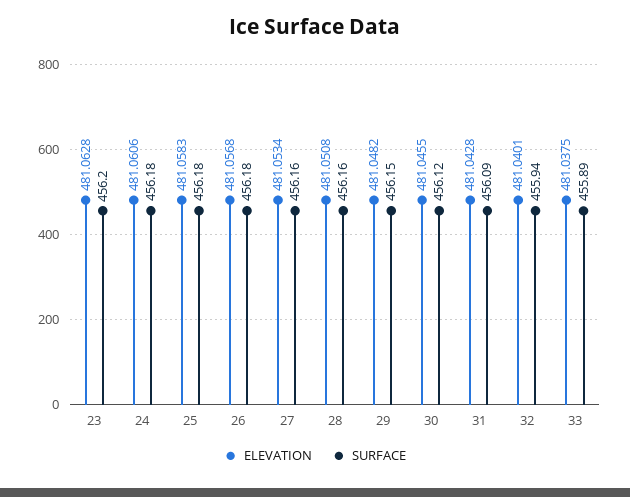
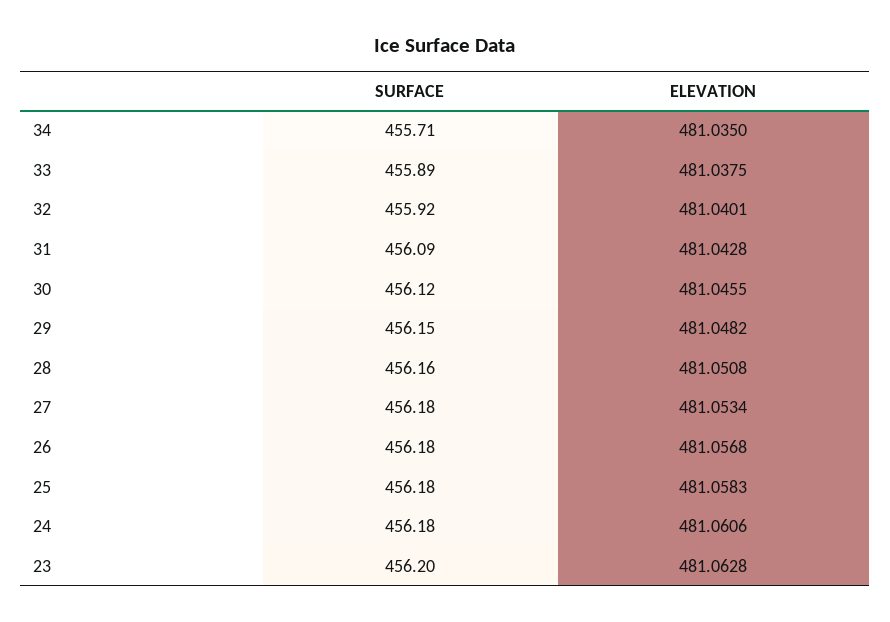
  {
    "ELEVATION": {
      "23": 481.0628,
      "24": 481.0606,
      "25": 481.0583,
      "26": 481.0568,
      "27": 481.0534,
      "28": 481.0508,
      "29": 481.0482,
      "30": 481.0455,
      "31": 481.0428,
      "32": 481.0401,
-     "33": 481.0375
+     "33": 481.0375,
+     "34": 481.035
    },
    "SURFACE": {
      "23": 456.2,
      "24": 456.18,
      "25": 456.18,
      "26": 456.18,
-     "27": 456.16,
+     "27": 456.18,
      "28": 456.16,
      "29": 456.15,
      "30": 456.12,
      "31": 456.09,
-     "32": 455.94,
+     "32": 455.92,
-     "33": 455.89
+     "33": 455.89,
+     "34": 455.71
    }
  }

